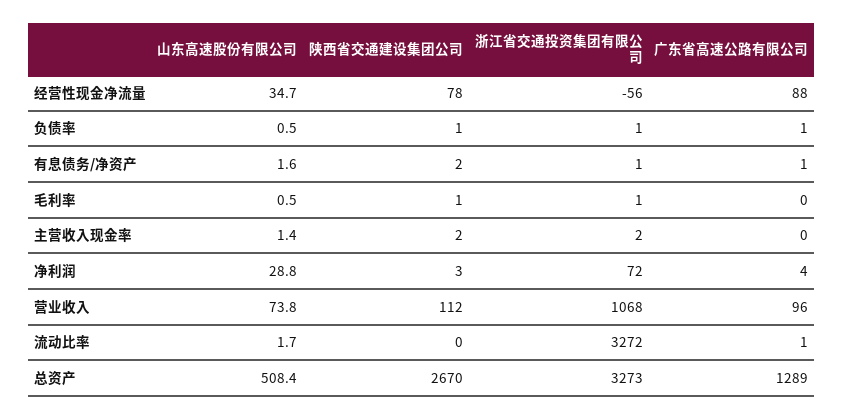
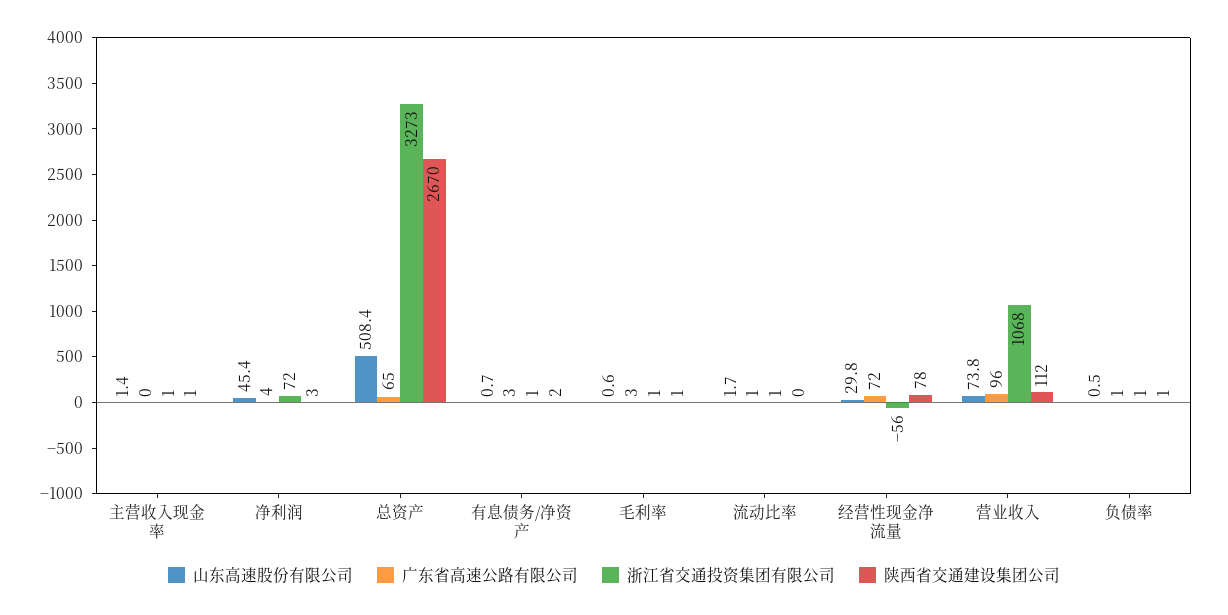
  {
    "山东高速股份有限公司": {
-     "经营性现金净流量": 34.7,
+     "经营性现金净流量": 29.8,
      "负债率": 0.5,
-     "有息债务/净资产": 1.6,
+     "有息债务/净资产": 0.7,
-     "毛利率": 0.5,
+     "毛利率": 0.6,
      "主营收入现金率": 1.4,
-     "净利润": 28.8,
+     "净利润": 45.4,
      "营业收入": 73.8,
      "流动比率": 1.7,
      "总资产": 508.4
    },
    "陕西省交通建设集团公司": {
      "经营性现金净流量": 78,
      "负债率": 1,
      "有息债务/净资产": 2,
      "毛利率": 1,
-     "主营收入现金率": 2,
+     "主营收入现金率": 1,
      "净利润": 3,
      "营业收入": 112,
      "流动比率": 0,
      "总资产": 2670
    },
    "浙江省交通投资集团有限公司": {
      "经营性现金净流量": -56,
      "负债率": 1,
      "有息债务/净资产": 1,
      "毛利率": 1,
-     "主营收入现金率": 2,
+     "主营收入现金率": 1,
      "净利润": 72,
      "营业收入": 1068,
-     "流动比率": 3272,
+     "流动比率": 1,
      "总资产": 3273
    },
    "广东省高速公路有限公司": {
-     "经营性现金净流量": 88,
+     "经营性现金净流量": 72,
      "负债率": 1,
-     "有息债务/净资产": 1,
+     "有息债务/净资产": 3,
-     "毛利率": 0,
+     "毛利率": 3,
      "主营收入现金率": 0,
      "净利润": 4,
      "营业收入": 96,
      "流动比率": 1,
-     "总资产": 1289
+     "总资产": 65
    }
  }

